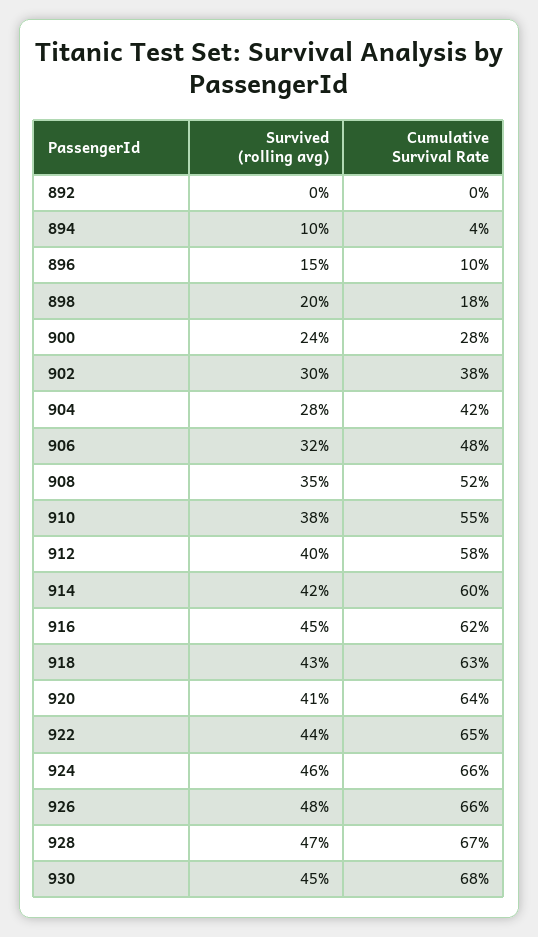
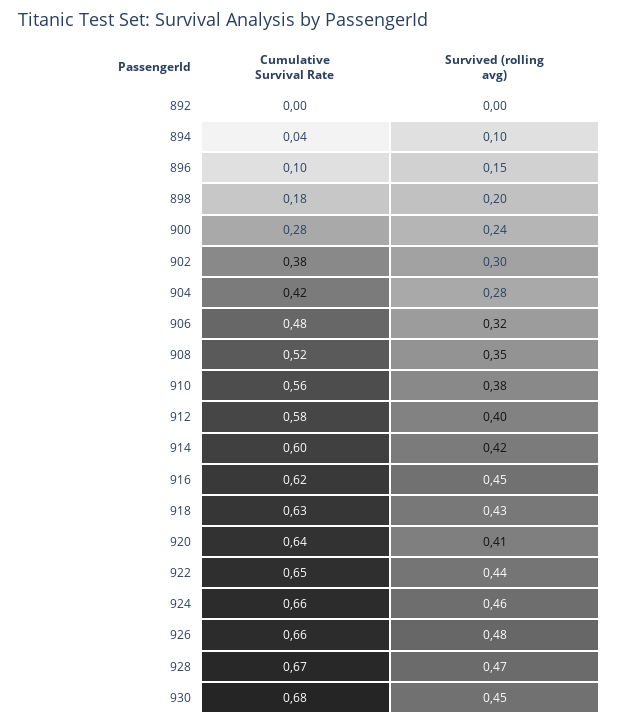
  {
    "Survived (rolling avg)": {
      "892": 0,
      "894": 0.1,
      "896": 0.15,
      "898": 0.2,
      "900": 0.24,
      "902": 0.3,
      "904": 0.28,
      "906": 0.32,
      "908": 0.35,
      "910": 0.38,
      "912": 0.4,
      "914": 0.42,
      "916": 0.45,
      "918": 0.43,
      "920": 0.41,
      "922": 0.44,
      "924": 0.46,
      "926": 0.48,
      "928": 0.47,
      "930": 0.45
    },
    "Cumulative Survival Rate": {
      "892": 0,
      "894": 0.04,
      "896": 0.1,
      "898": 0.18,
      "900": 0.28,
      "902": 0.38,
      "904": 0.42,
      "906": 0.48,
      "908": 0.52,
-     "910": 0.55,
+     "910": 0.56,
      "912": 0.58,
      "914": 0.6,
      "916": 0.62,
      "918": 0.63,
      "920": 0.64,
      "922": 0.65,
      "924": 0.66,
      "926": 0.66,
      "928": 0.67,
      "930": 0.68
    }
  }

